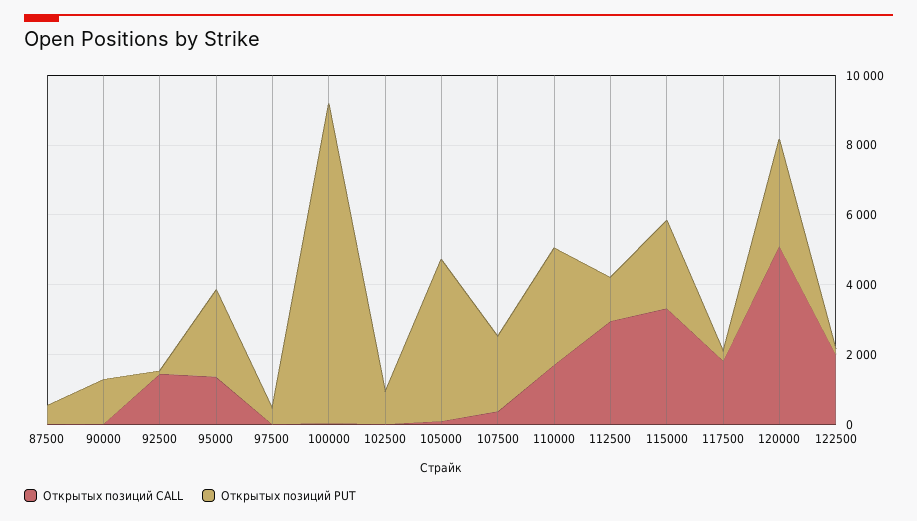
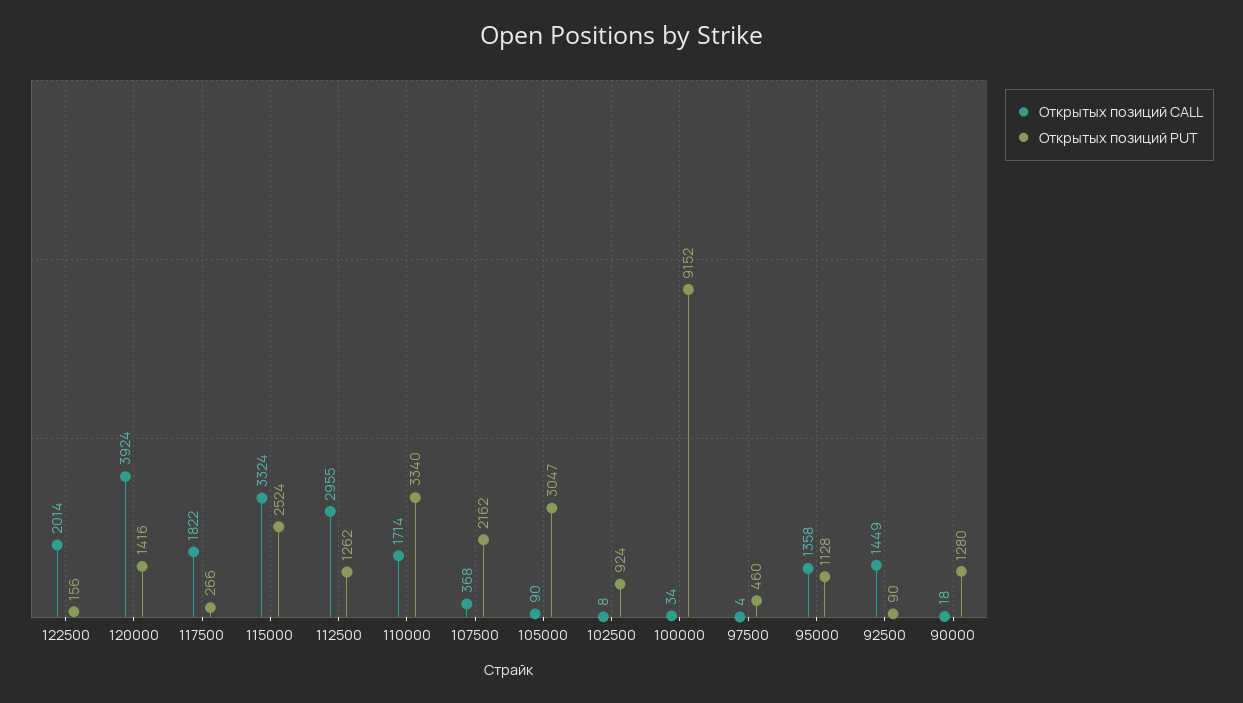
  {
    "Открытых позиций CALL": {
-     "87500": 0,
      "90000": 18,
      "92500": 1449,
      "95000": 1358,
      "97500": 4,
      "100000": 34,
      "102500": 8,
      "105000": 90,
      "107500": 368,
      "110000": 1714,
      "112500": 2955,
      "115000": 3324,
      "117500": 1822,
-     "120000": 5000,
+     "120000": 3924,
      "122500": 2014
    },
    "Открытых позиций PUT": {
-     "87500": 500,
      "90000": 1280,
      "92500": 90,
-     "95000": 2500,
+     "95000": 1128,
      "97500": 460,
      "100000": 9152,
      "102500": 924,
-     "105000": 4500,
+     "105000": 3047,
      "107500": 2162,
      "110000": 3340,
      "112500": 1262,
      "115000": 2524,
      "117500": 266,
-     "120000": 3000,
+     "120000": 1416,
      "122500": 156
    }
  }

